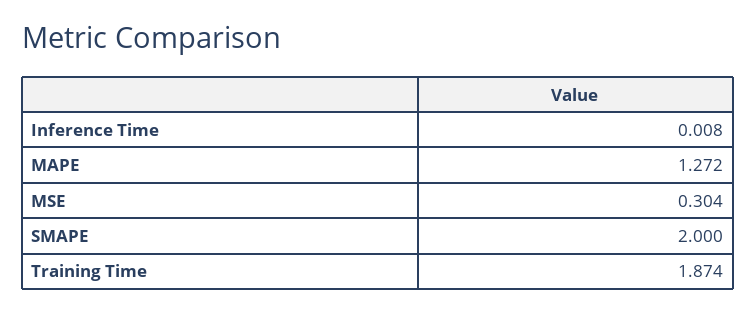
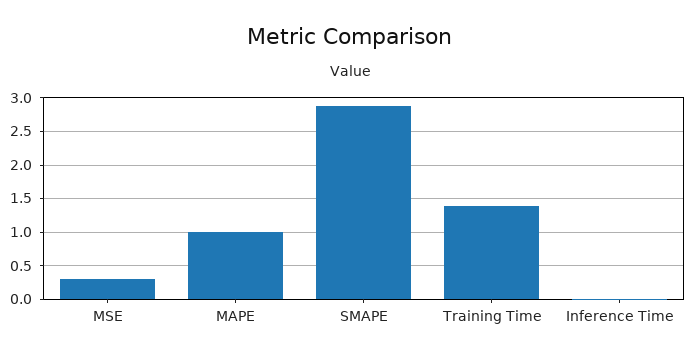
  {
    "Inference Time": 0.008,
-   "MAPE": 1.272,
+   "MAPE": 1,
    "MSE": 0.304,
-   "SMAPE": 2,
+   "SMAPE": 2.9,
-   "Training Time": 1.874
+   "Training Time": 1.4
  }

